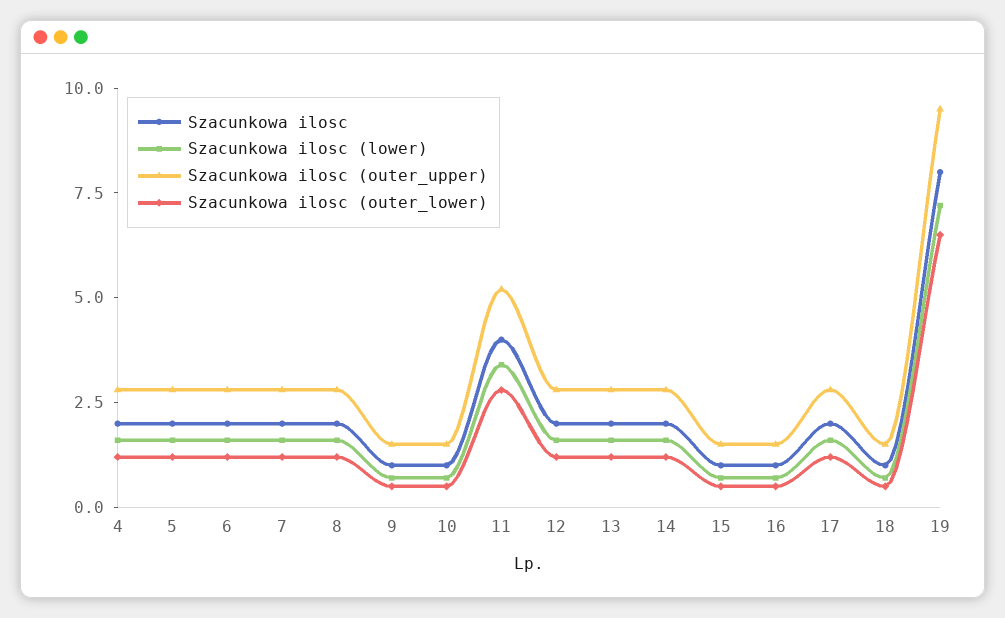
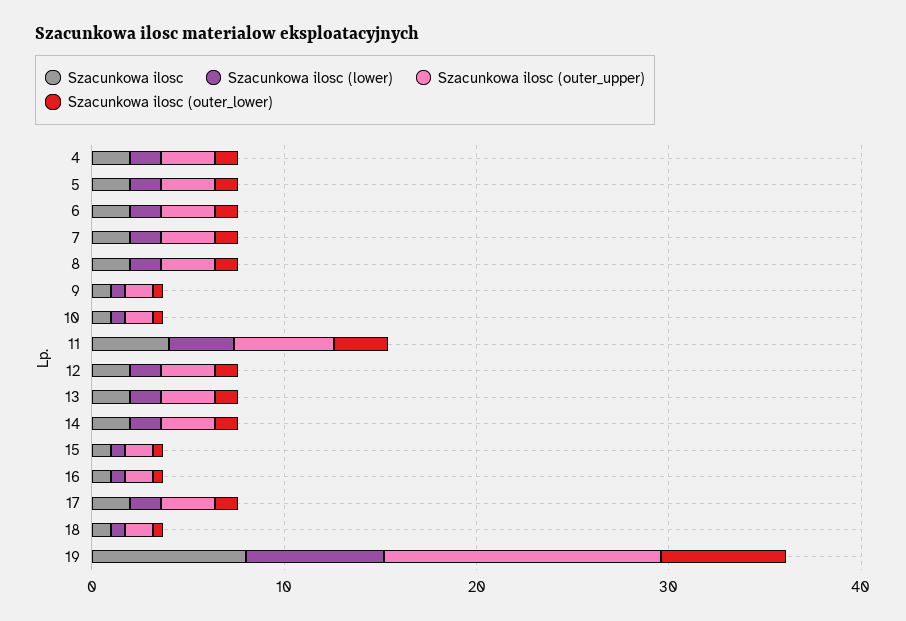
  {
    "Szacunkowa ilosc": {
      "4": 2,
      "5": 2,
      "6": 2,
      "7": 2,
      "8": 2,
      "9": 1,
      "10": 1,
      "11": 4,
      "12": 2,
      "13": 2,
      "14": 2,
      "15": 1,
      "16": 1,
      "17": 2,
      "18": 1,
      "19": 8
    },
    "Szacunkowa ilosc (lower)": {
      "4": 1.5,
      "5": 1.5,
      "6": 1.5,
      "7": 1.5,
      "8": 1.5,
      "9": 0.5,
      "10": 0.5,
      "11": 3.5,
      "12": 1.5,
      "13": 1.5,
      "14": 1.5,
      "15": 0.5,
      "16": 0.5,
      "17": 1.5,
      "18": 0.5,
      "19": 7
    },
    "Szacunkowa ilosc (outer_upper)": {
      "4": 3,
      "5": 3,
      "6": 3,
      "7": 3,
      "8": 3,
      "9": 1.5,
      "10": 1.5,
      "11": 5,
      "12": 3,
      "13": 3,
      "14": 3,
      "15": 1.5,
      "16": 1.5,
      "17": 3,
      "18": 1.5,
-     "19": 9.5
+     "19": 14
    },
    "Szacunkowa ilosc (outer_lower)": {
      "4": 1,
      "5": 1,
      "6": 1,
      "7": 1,
      "8": 1,
      "9": 0.5,
      "10": 0.5,
      "11": 3,
      "12": 1,
      "13": 1,
      "14": 1,
      "15": 0.5,
      "16": 0.5,
      "17": 1,
      "18": 0.5,
      "19": 6.5
    }
  }

